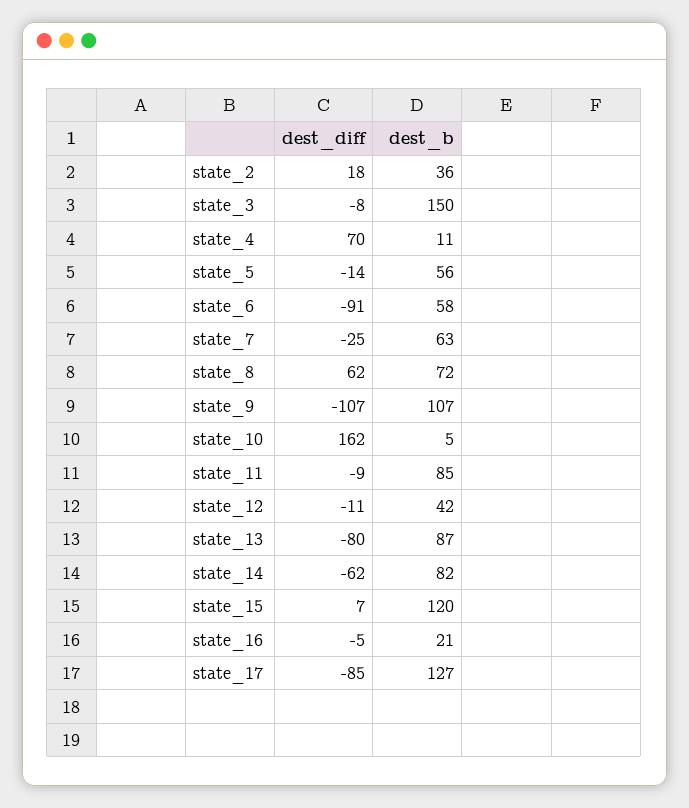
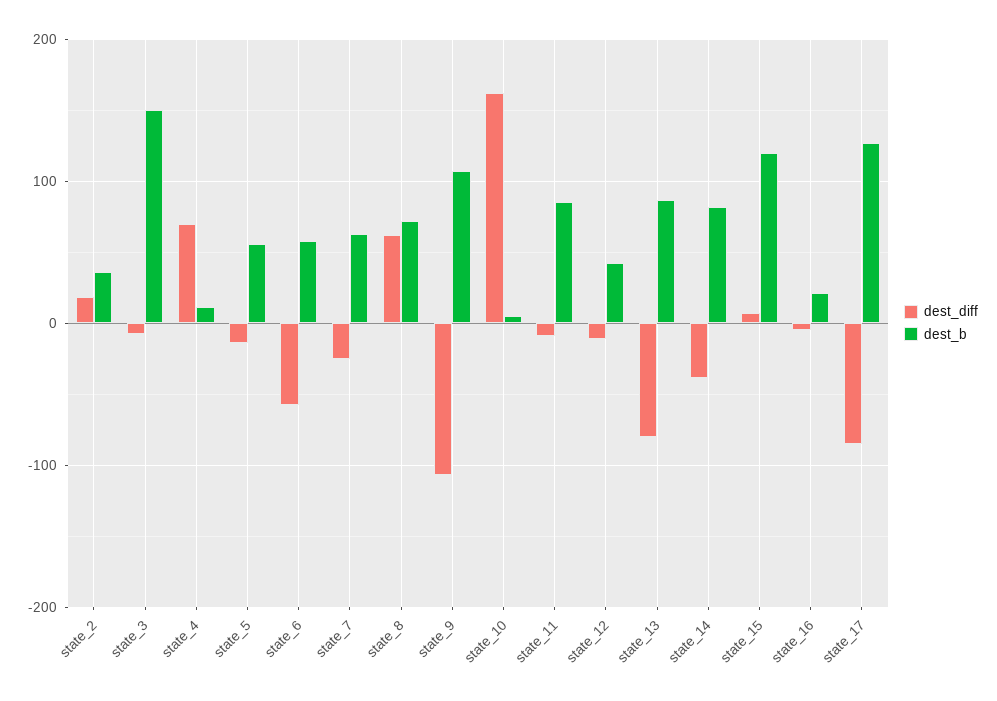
  {
    "dest_diff": {
      "state_2": 18,
      "state_3": -8,
      "state_4": 70,
      "state_5": -14,
-     "state_6": -91,
+     "state_6": -60,
      "state_7": -25,
      "state_8": 62,
      "state_9": -107,
      "state_10": 162,
      "state_11": -9,
      "state_12": -11,
      "state_13": -80,
-     "state_14": -62,
+     "state_14": -40,
      "state_15": 7,
      "state_16": -5,
      "state_17": -85
    },
    "dest_b": {
      "state_2": 36,
      "state_3": 150,
      "state_4": 11,
      "state_5": 56,
      "state_6": 58,
      "state_7": 63,
      "state_8": 72,
      "state_9": 107,
      "state_10": 5,
      "state_11": 85,
      "state_12": 42,
      "state_13": 87,
      "state_14": 82,
      "state_15": 120,
      "state_16": 21,
      "state_17": 127
    }
  }

